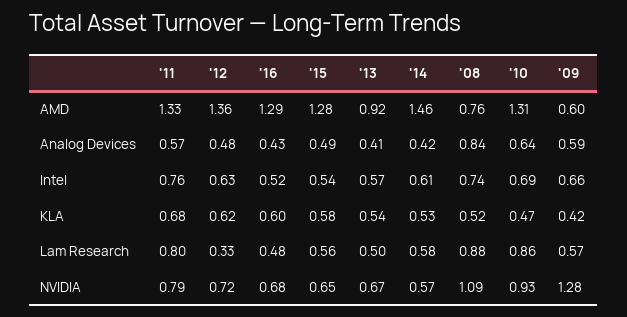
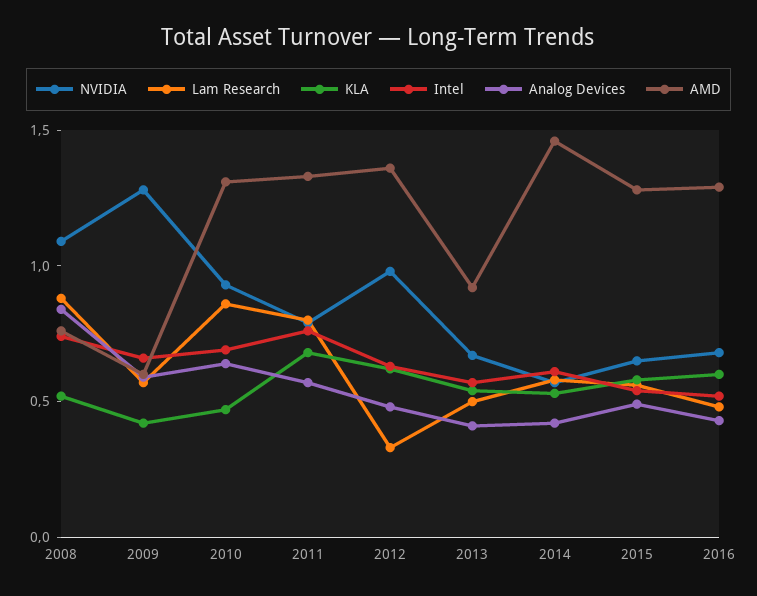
  {
    "AMD": {
      "'11": 1.33,
      "'12": 1.36,
      "'16": 1.29,
      "'15": 1.28,
      "'13": 0.92,
      "'14": 1.46,
      "'08": 0.76,
      "'10": 1.31,
      "'09": 0.6
    },
    "Analog Devices": {
      "'11": 0.57,
      "'12": 0.48,
      "'16": 0.43,
      "'15": 0.49,
      "'13": 0.41,
      "'14": 0.42,
      "'08": 0.84,
      "'10": 0.64,
      "'09": 0.59
    },
    "Intel": {
      "'11": 0.76,
      "'12": 0.63,
      "'16": 0.52,
      "'15": 0.54,
      "'13": 0.57,
      "'14": 0.61,
      "'08": 0.74,
      "'10": 0.69,
      "'09": 0.66
    },
    "KLA": {
      "'11": 0.68,
      "'12": 0.62,
      "'16": 0.6,
      "'15": 0.58,
      "'13": 0.54,
      "'14": 0.53,
      "'08": 0.52,
      "'10": 0.47,
      "'09": 0.42
    },
    "Lam Research": {
      "'11": 0.8,
      "'12": 0.33,
      "'16": 0.48,
      "'15": 0.56,
      "'13": 0.5,
      "'14": 0.58,
      "'08": 0.88,
      "'10": 0.86,
      "'09": 0.57
    },
    "NVIDIA": {
      "'11": 0.79,
-     "'12": 0.72,
+     "'12": 1,
      "'16": 0.68,
      "'15": 0.65,
      "'13": 0.67,
      "'14": 0.57,
      "'08": 1.09,
      "'10": 0.93,
      "'09": 1.28
    }
  }

